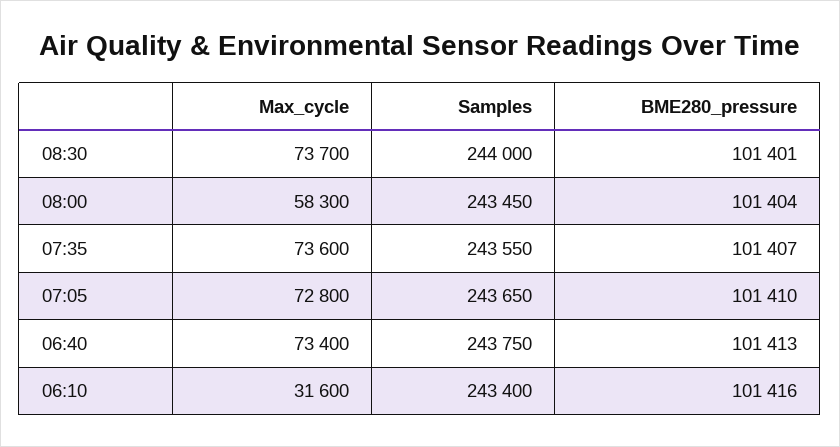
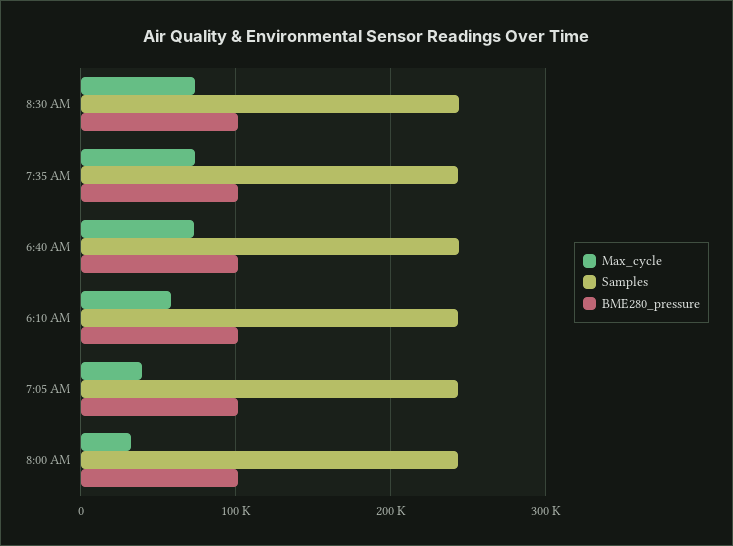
  {
    "Max_cycle": {
      "08:30": 73700,
-     "08:00": 58300,
+     "08:00": 30000,
      "07:35": 73600,
-     "07:05": 72800,
+     "07:05": 40000,
      "06:40": 73400,
-     "06:10": 31600
+     "06:10": 60000
    },
    "Samples": {
      "08:30": 244000,
      "08:00": 243450,
      "07:35": 243550,
      "07:05": 243650,
      "06:40": 243750,
      "06:10": 243400
    },
    "BME280_pressure": {
      "08:30": 101401,
      "08:00": 101404,
      "07:35": 101407,
      "07:05": 101410,
      "06:40": 101413,
      "06:10": 101416
    }
  }

